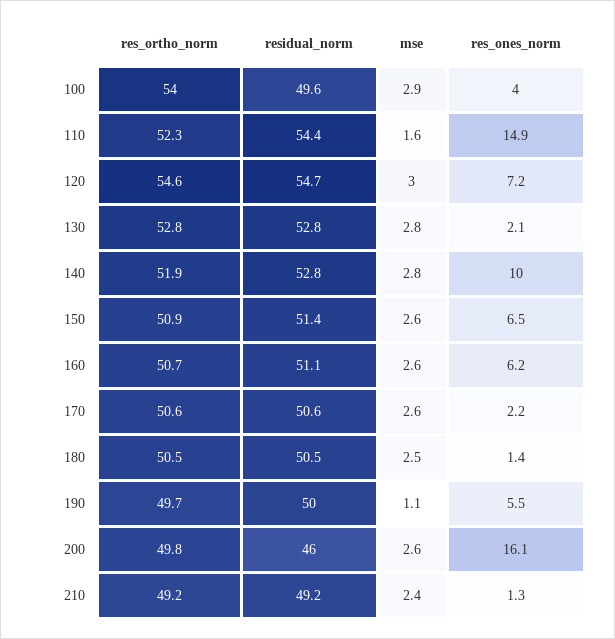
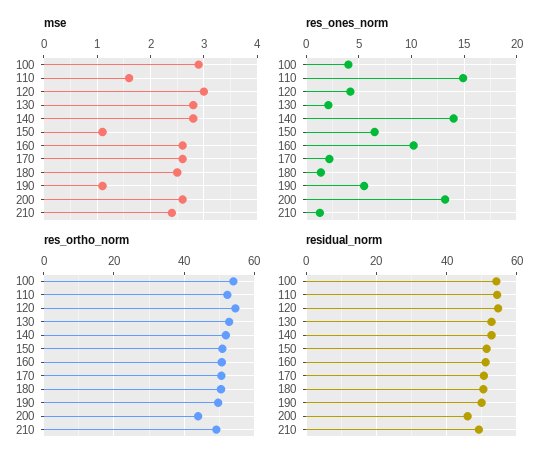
  {
    "res_ortho_norm": {
      "100": 54,
      "110": 52.3,
      "120": 54.6,
      "130": 52.8,
      "140": 51.9,
      "150": 50.9,
      "160": 50.7,
      "170": 50.6,
      "180": 50.5,
      "190": 49.7,
-     "200": 49.8,
+     "200": 44,
      "210": 49.2
    },
    "residual_norm": {
-     "100": 49.6,
+     "100": 54,
      "110": 54.4,
      "120": 54.7,
      "130": 52.8,
      "140": 52.8,
      "150": 51.4,
      "160": 51.1,
      "170": 50.6,
      "180": 50.5,
      "190": 50,
      "200": 46,
      "210": 49.2
    },
    "mse": {
      "100": 2.9,
      "110": 1.6,
      "120": 3,
      "130": 2.8,
      "140": 2.8,
-     "150": 2.6,
+     "150": 1,
      "160": 2.6,
      "170": 2.6,
      "180": 2.5,
      "190": 1.1,
      "200": 2.6,
      "210": 2.4
    },
    "res_ones_norm": {
      "100": 4,
      "110": 14.9,
-     "120": 7.2,
+     "120": 4,
      "130": 2.1,
-     "140": 10,
+     "140": 14,
      "150": 6.5,
-     "160": 6.2,
+     "160": 10,
      "170": 2.2,
      "180": 1.4,
      "190": 5.5,
-     "200": 16.1,
+     "200": 13,
      "210": 1.3
    }
  }

